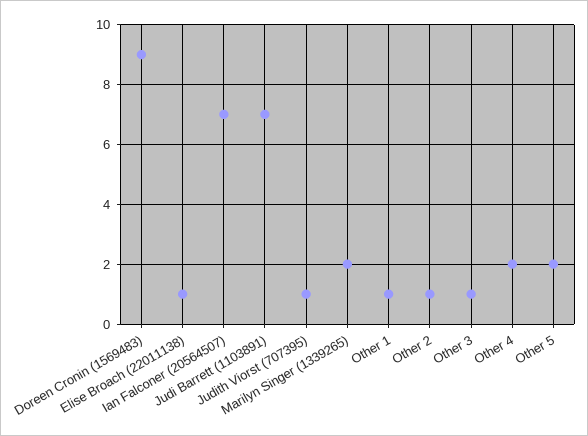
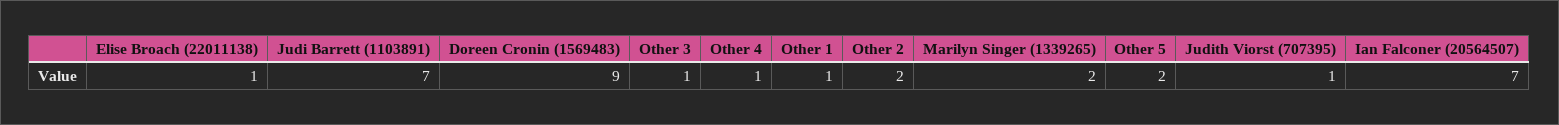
  {
    "Doreen Cronin (1569483)": 9,
    "Elise Broach (22011138)": 1,
    "Ian Falconer (20564507)": 7,
    "Judi Barrett (1103891)": 7,
    "Judith Viorst (707395)": 1,
    "Marilyn Singer (1339265)": 2,
    "Other 1": 1,
-   "Other 2": 1,
+   "Other 2": 2,
    "Other 3": 1,
-   "Other 4": 2,
+   "Other 4": 1,
    "Other 5": 2
  }

